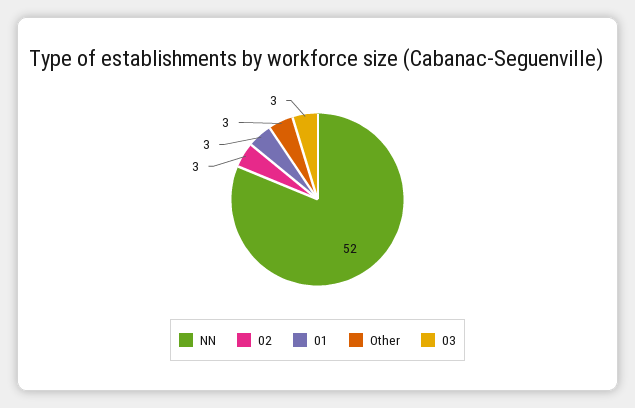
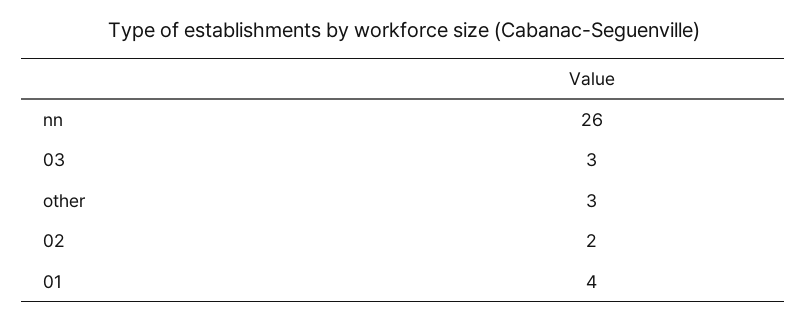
  {
-   "NN": 52,
+   "NN": 26,
-   "02": 3,
+   "02": 2,
-   "01": 3,
+   "01": 4,
    "Other": 3,
    "03": 3
  }

